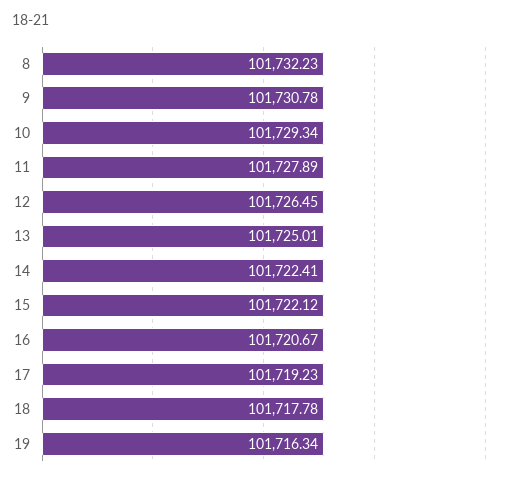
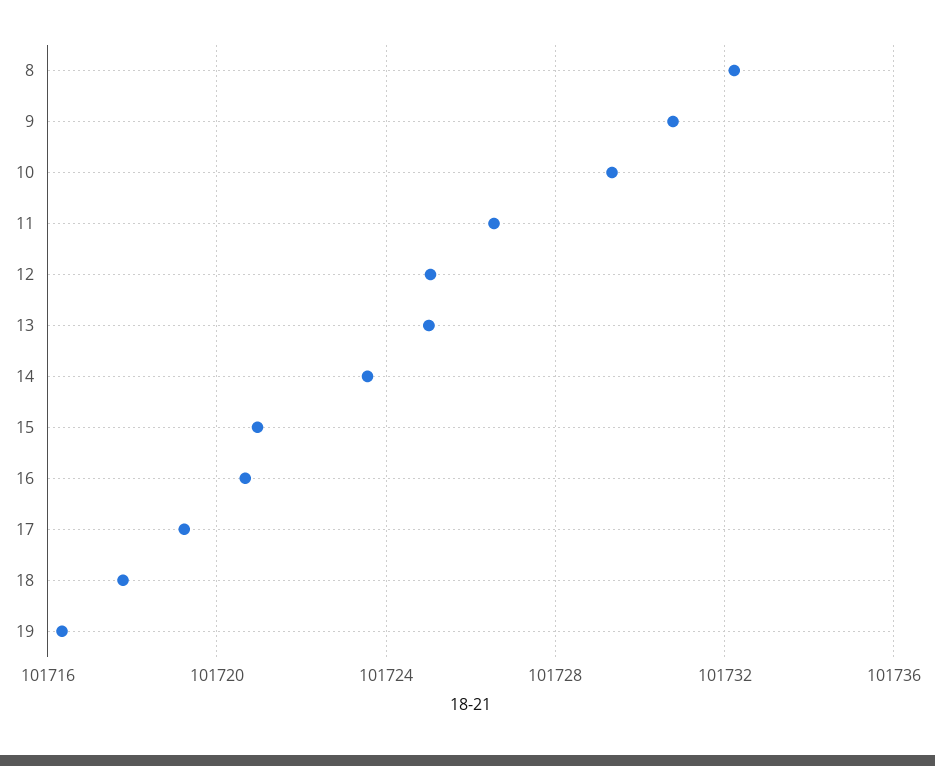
  {
    "8": 101732.23,
    "9": 101730.78,
    "10": 101729.34,
-   "11": 101727.89,
+   "11": 101726.5,
-   "12": 101726.45,
+   "12": 101725,
    "13": 101725.01,
-   "14": 101722.41,
+   "14": 101723.5,
-   "15": 101722.12,
+   "15": 101721,
    "16": 101720.67,
    "17": 101719.23,
    "18": 101717.78,
    "19": 101716.34
  }

